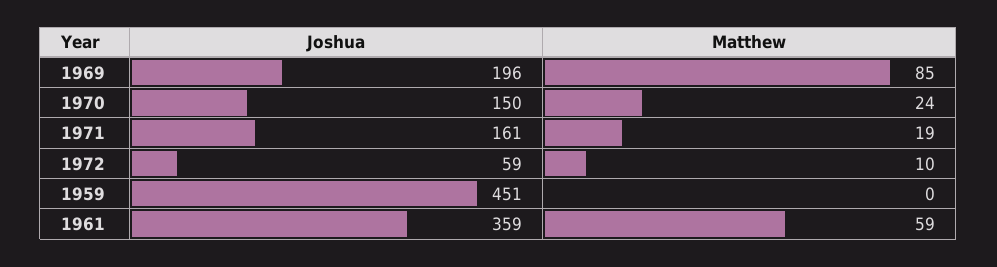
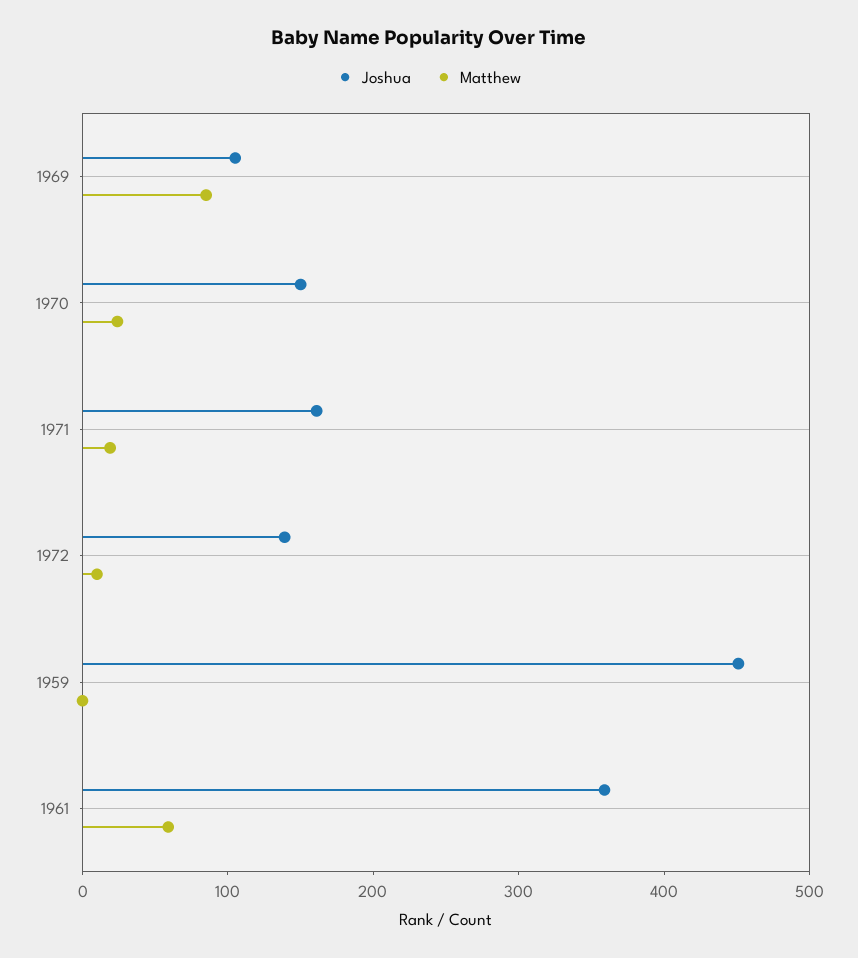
  {
    "Joshua": {
-     "1969": 196,
+     "1969": 100,
      "1970": 150,
      "1971": 161,
-     "1972": 59,
+     "1972": 140,
      "1959": 451,
      "1961": 359
    },
    "Matthew": {
      "1969": 85,
      "1970": 24,
      "1971": 19,
      "1972": 10,
      "1959": 0,
      "1961": 59
    }
  }

